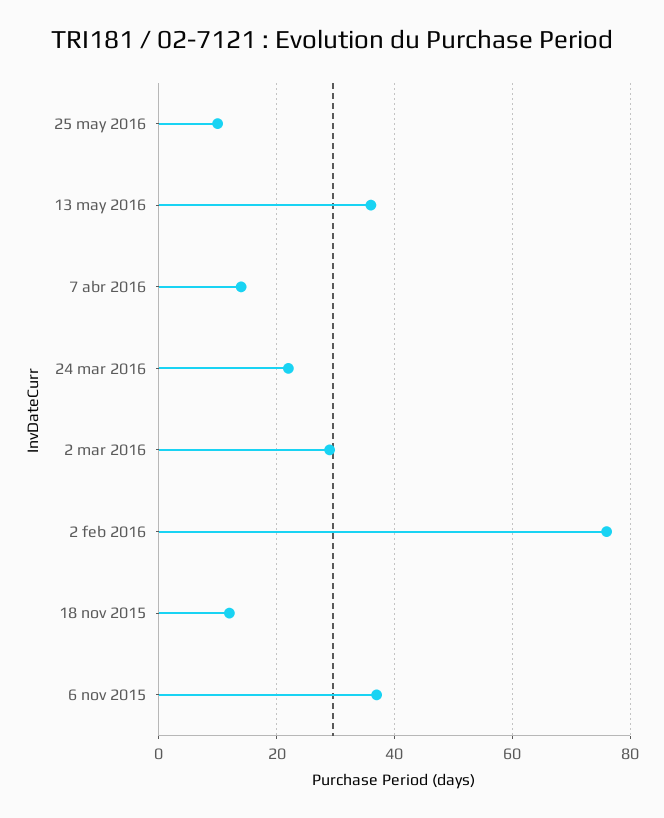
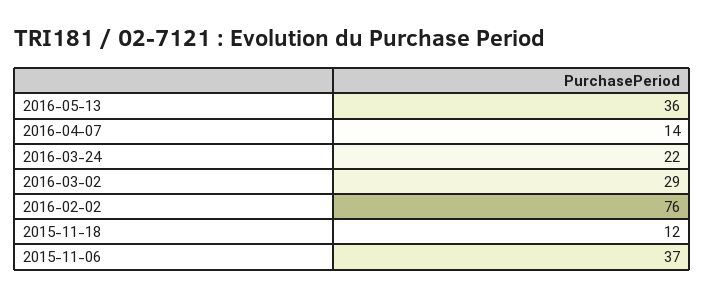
  {
-   "25 may 2016": 10,
    "13 may 2016": 36,
    "7 abr 2016": 14,
    "24 mar 2016": 22,
    "2 mar 2016": 29,
    "2 feb 2016": 76,
    "18 nov 2015": 12,
    "6 nov 2015": 37
  }

